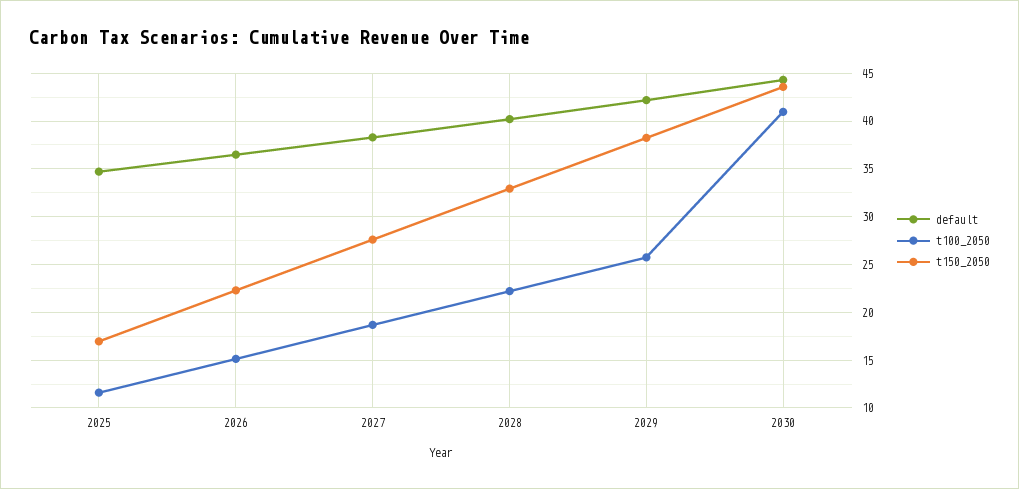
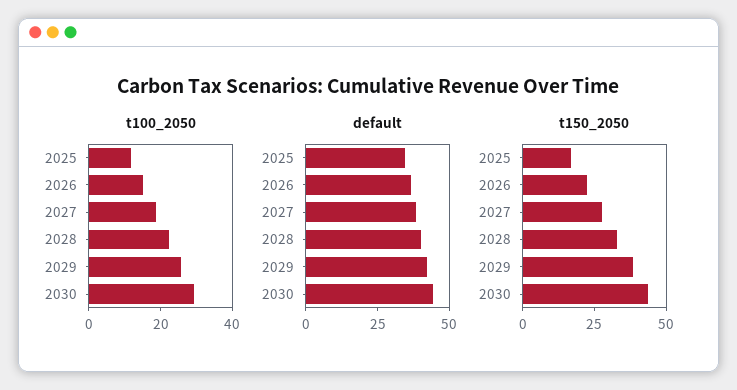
  {
    "default": {
      "2025": 35,
      "2026": 37,
      "2027": 38,
      "2028": 40,
      "2029": 42,
      "2030": 44
    },
    "t100_2050": {
      "2025": 12,
      "2026": 15,
      "2027": 19,
      "2028": 22,
      "2029": 26,
-     "2030": 41
+     "2030": 30
    },
    "t150_2050": {
      "2025": 17,
      "2026": 22,
      "2027": 28,
      "2028": 33,
      "2029": 38,
      "2030": 44
    }
  }

